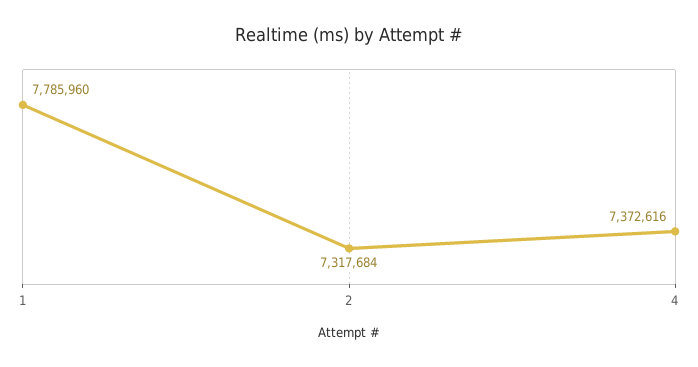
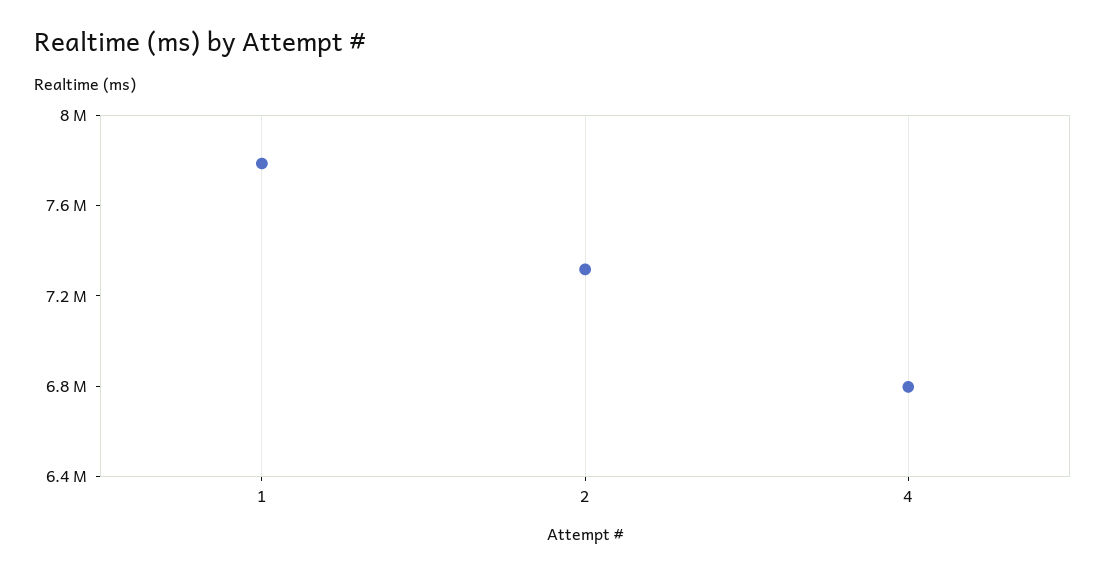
  {
    "1": 7785960,
    "2": 7317684,
-   "4": 7372616
+   "4": 6800000
  }

